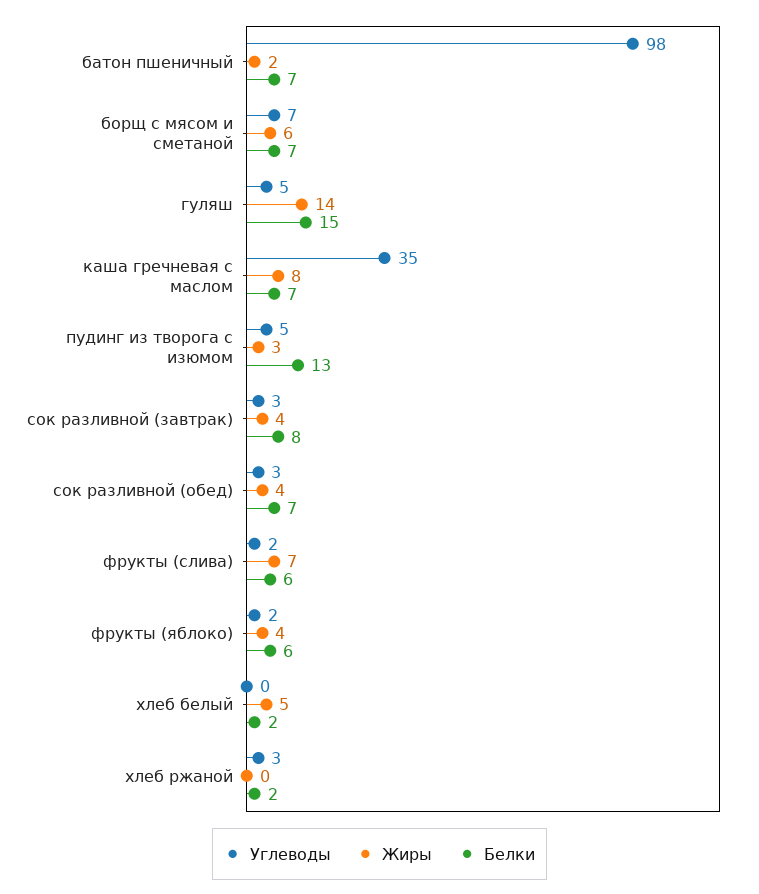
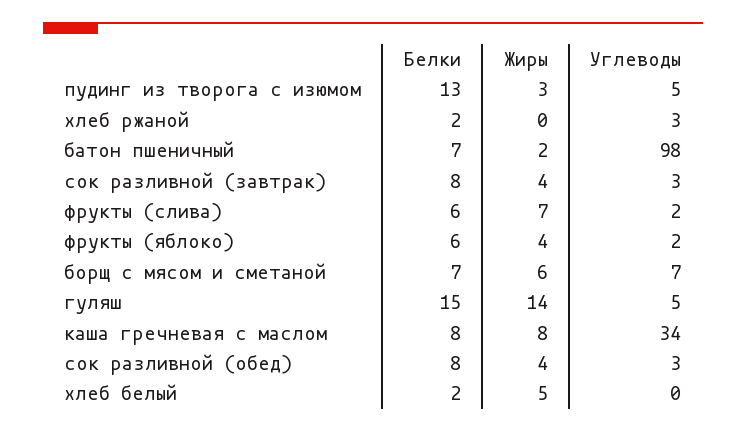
  {
    "Углеводы": {
      "батон пшеничный": 98,
      "борщ с мясом и сметаной": 7,
      "гуляш": 5,
-     "каша гречневая с маслом": 35,
+     "каша гречневая с маслом": 34,
      "пудинг из творога с изюмом": 5,
      "сок разливной (завтрак)": 3,
      "сок разливной (обед)": 3,
      "фрукты (слива)": 2,
      "фрукты (яблоко)": 2,
      "хлеб белый": 0,
      "хлеб ржаной": 3
    },
    "Жиры": {
      "батон пшеничный": 2,
      "борщ с мясом и сметаной": 6,
      "гуляш": 14,
      "каша гречневая с маслом": 8,
      "пудинг из творога с изюмом": 3,
      "сок разливной (завтрак)": 4,
      "сок разливной (обед)": 4,
      "фрукты (слива)": 7,
      "фрукты (яблоко)": 4,
      "хлеб белый": 5,
      "хлеб ржаной": 0
    },
    "Белки": {
      "батон пшеничный": 7,
      "борщ с мясом и сметаной": 7,
      "гуляш": 15,
-     "каша гречневая с маслом": 7,
+     "каша гречневая с маслом": 8,
      "пудинг из творога с изюмом": 13,
      "сок разливной (завтрак)": 8,
-     "сок разливной (обед)": 7,
+     "сок разливной (обед)": 8,
      "фрукты (слива)": 6,
      "фрукты (яблоко)": 6,
      "хлеб белый": 2,
      "хлеб ржаной": 2
    }
  }

